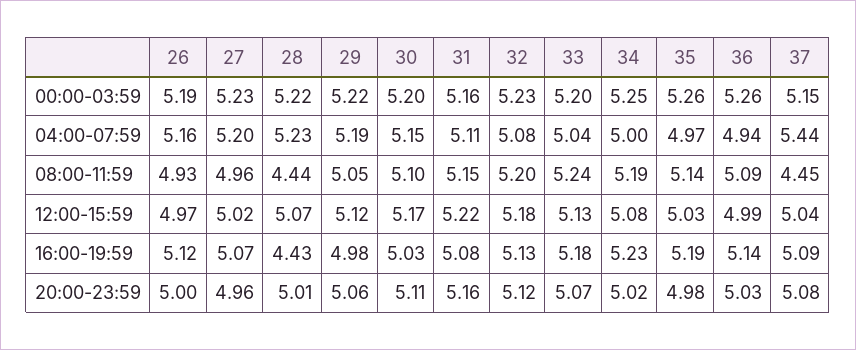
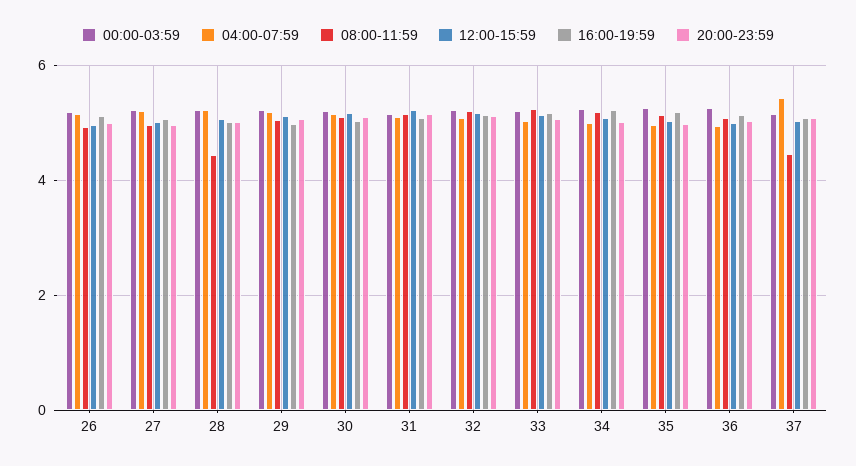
  {
    "00:00-03:59": {
      "26": 5.19,
      "27": 5.23,
      "28": 5.22,
      "29": 5.22,
      "30": 5.2,
      "31": 5.16,
      "32": 5.23,
      "33": 5.2,
      "34": 5.25,
      "35": 5.26,
      "36": 5.26,
      "37": 5.15
    },
    "04:00-07:59": {
      "26": 5.16,
      "27": 5.2,
      "28": 5.23,
      "29": 5.19,
      "30": 5.15,
      "31": 5.11,
      "32": 5.08,
      "33": 5.04,
      "34": 5,
      "35": 4.97,
      "36": 4.94,
      "37": 5.44
    },
    "08:00-11:59": {
      "26": 4.93,
      "27": 4.96,
      "28": 4.44,
      "29": 5.05,
      "30": 5.1,
      "31": 5.15,
      "32": 5.2,
      "33": 5.24,
      "34": 5.19,
      "35": 5.14,
      "36": 5.09,
      "37": 4.45
    },
    "12:00-15:59": {
      "26": 4.97,
      "27": 5.02,
      "28": 5.07,
      "29": 5.12,
      "30": 5.17,
      "31": 5.22,
      "32": 5.18,
      "33": 5.13,
      "34": 5.08,
      "35": 5.03,
      "36": 4.99,
      "37": 5.04
    },
    "16:00-19:59": {
      "26": 5.12,
      "27": 5.07,
-     "28": 4.43,
+     "28": 5,
      "29": 4.98,
      "30": 5.03,
      "31": 5.08,
      "32": 5.13,
      "33": 5.18,
      "34": 5.23,
      "35": 5.19,
      "36": 5.14,
      "37": 5.09
    },
    "20:00-23:59": {
      "26": 5,
      "27": 4.96,
      "28": 5.01,
      "29": 5.06,
      "30": 5.11,
      "31": 5.16,
      "32": 5.12,
      "33": 5.07,
      "34": 5.02,
      "35": 4.98,
      "36": 5.03,
      "37": 5.08
    }
  }

